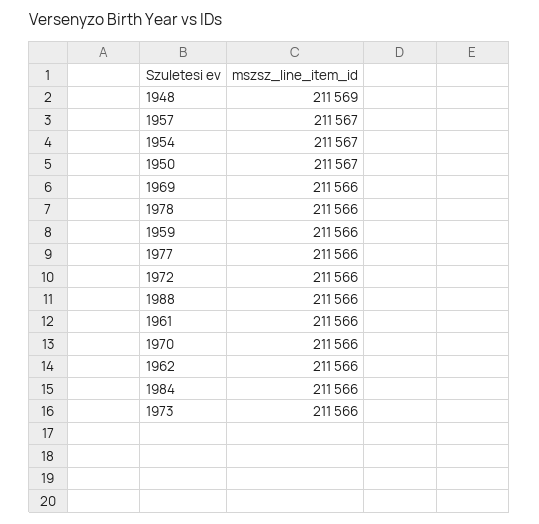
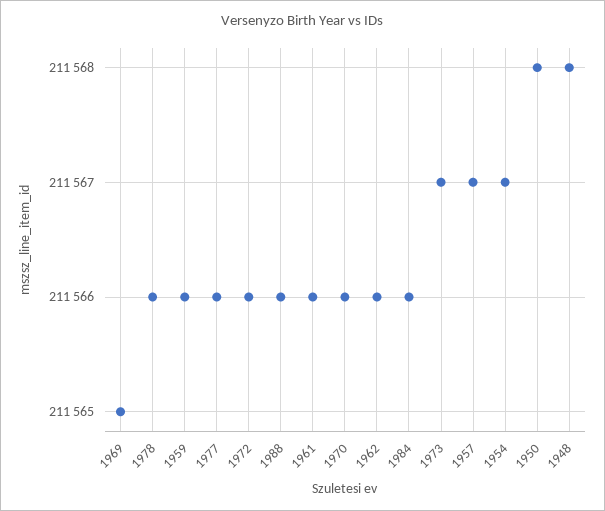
  {
-   "1948": 211569,
+   "1948": 211568,
    "1957": 211567,
    "1954": 211567,
-   "1950": 211567,
+   "1950": 211568,
-   "1969": 211566,
+   "1969": 211565,
    "1978": 211566,
    "1959": 211566,
    "1977": 211566,
    "1972": 211566,
    "1988": 211566,
    "1961": 211566,
    "1970": 211566,
    "1962": 211566,
    "1984": 211566,
-   "1973": 211566
+   "1973": 211567
  }

